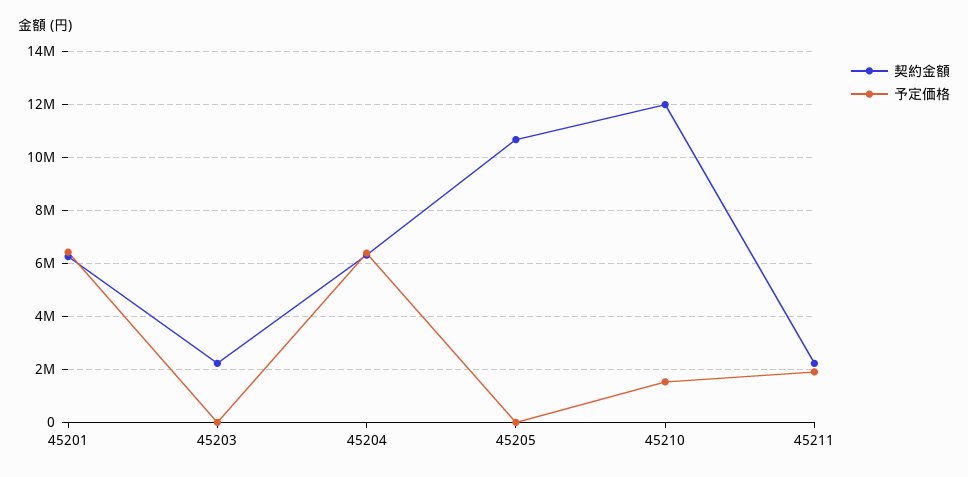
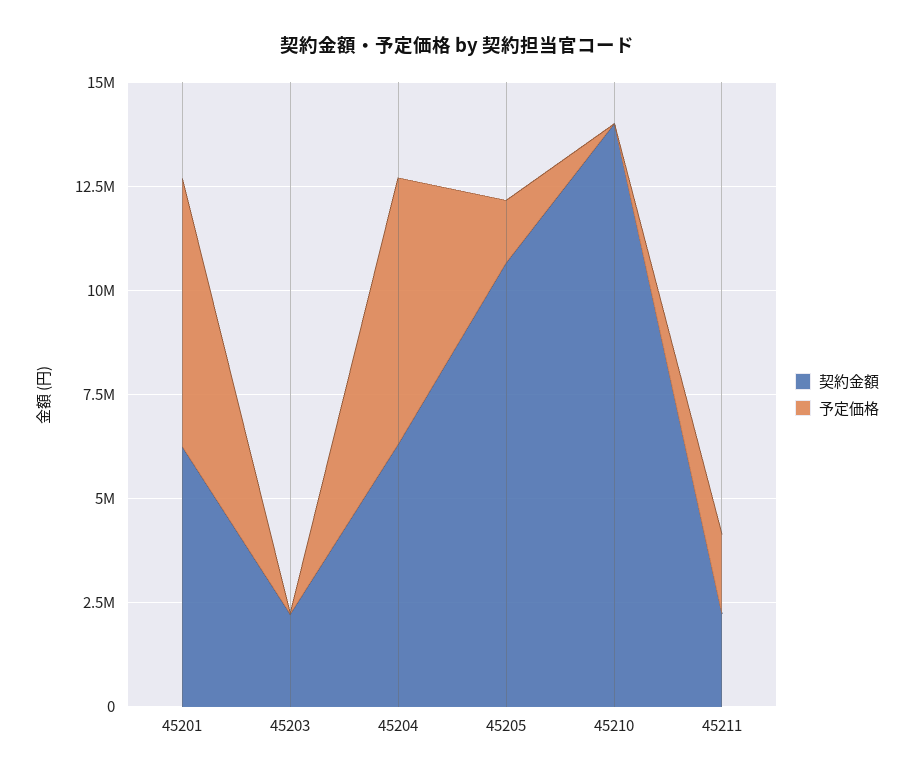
  {
    "契約金額": {
      "45201": 6250000,
      "45203": 2250000,
      "45204": 6250000,
      "45205": 10750000,
-     "45210": 12000000,
+     "45210": 14000000,
      "45211": 2250000
    },
    "予定価格": {
      "45201": 6500000,
      "45203": 0,
      "45204": 6500000,
-     "45205": 0,
+     "45205": 1500000,
-     "45210": 1500000,
+     "45210": 0,
      "45211": 2000000
    }
  }

